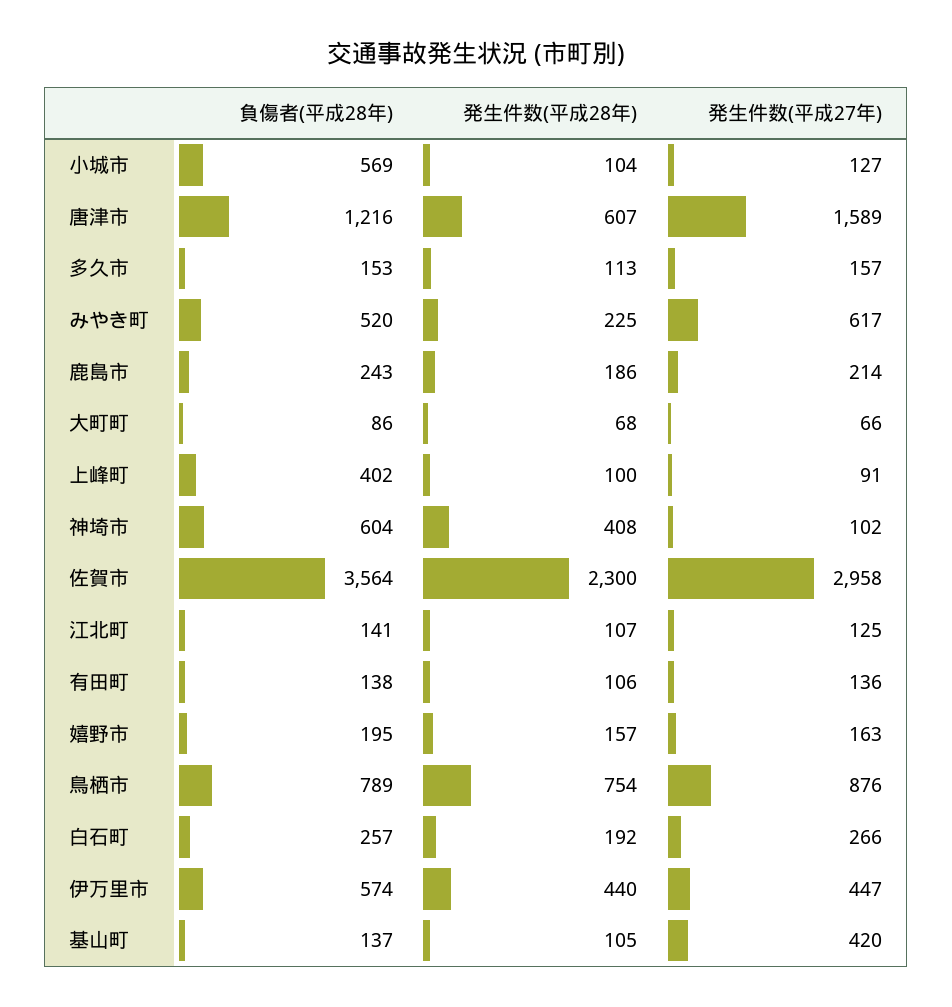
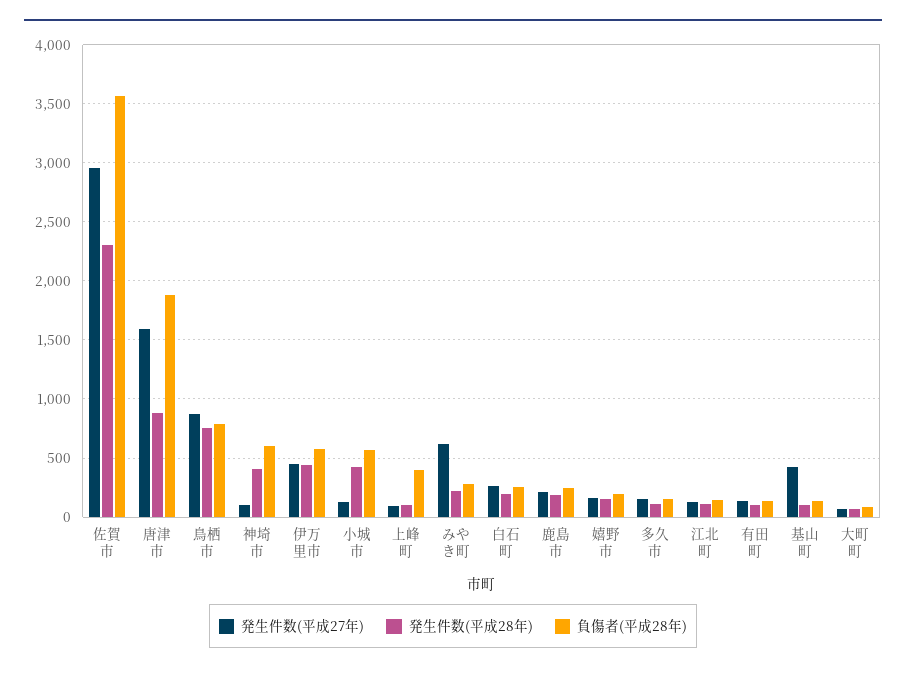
  {
    "負傷者(平成28年)": {
      "小城市": 569,
-     "唐津市": 1216,
+     "唐津市": 1900,
      "多久市": 153,
-     "みやき町": 520,
+     "みやき町": 300,
      "鹿島市": 243,
      "大町町": 86,
      "上峰町": 402,
      "神埼市": 604,
      "佐賀市": 3564,
      "江北町": 141,
      "有田町": 138,
      "嬉野市": 195,
      "鳥栖市": 789,
      "白石町": 257,
      "伊万里市": 574,
      "基山町": 137
    },
    "発生件数(平成28年)": {
-     "小城市": 104,
+     "小城市": 400,
-     "唐津市": 607,
+     "唐津市": 900,
      "多久市": 113,
      "みやき町": 225,
      "鹿島市": 186,
      "大町町": 68,
      "上峰町": 100,
      "神埼市": 408,
      "佐賀市": 2300,
      "江北町": 107,
      "有田町": 106,
      "嬉野市": 157,
      "鳥栖市": 754,
      "白石町": 192,
      "伊万里市": 440,
      "基山町": 105
    },
    "発生件数(平成27年)": {
      "小城市": 127,
      "唐津市": 1589,
      "多久市": 157,
      "みやき町": 617,
      "鹿島市": 214,
      "大町町": 66,
      "上峰町": 91,
      "神埼市": 102,
      "佐賀市": 2958,
      "江北町": 125,
      "有田町": 136,
      "嬉野市": 163,
      "鳥栖市": 876,
      "白石町": 266,
      "伊万里市": 447,
      "基山町": 420
    }
  }

